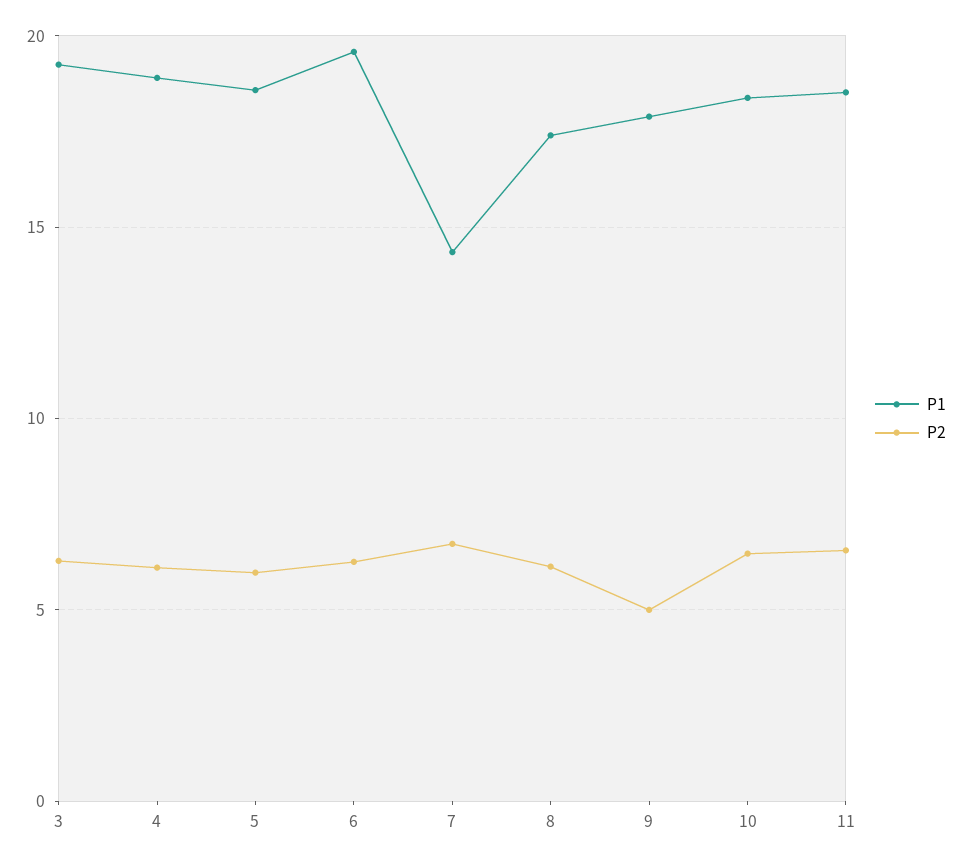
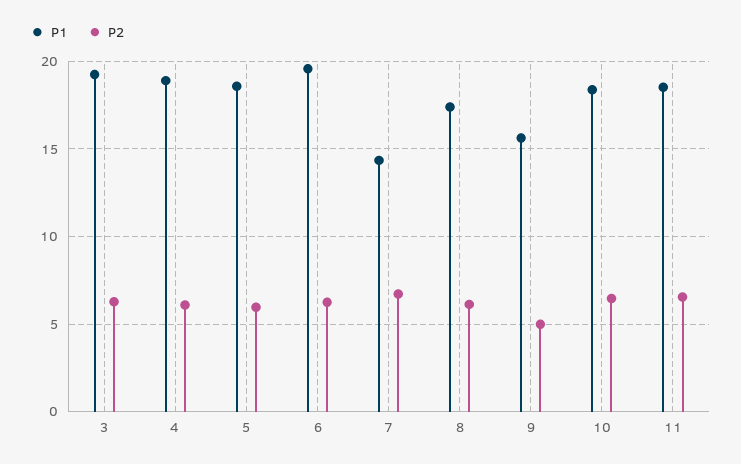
  {
    "P1": {
      "3": 19.5,
      "4": 19,
      "5": 18.5,
      "6": 19.5,
      "7": 14.5,
      "8": 17.5,
-     "9": 18,
+     "9": 15.5,
      "10": 18.5,
      "11": 18.5
    },
    "P2": {
      "3": 6.5,
      "4": 6,
      "5": 6,
      "6": 6.5,
      "7": 6.5,
      "8": 6,
      "9": 5,
      "10": 6.5,
      "11": 6.5
    }
  }

